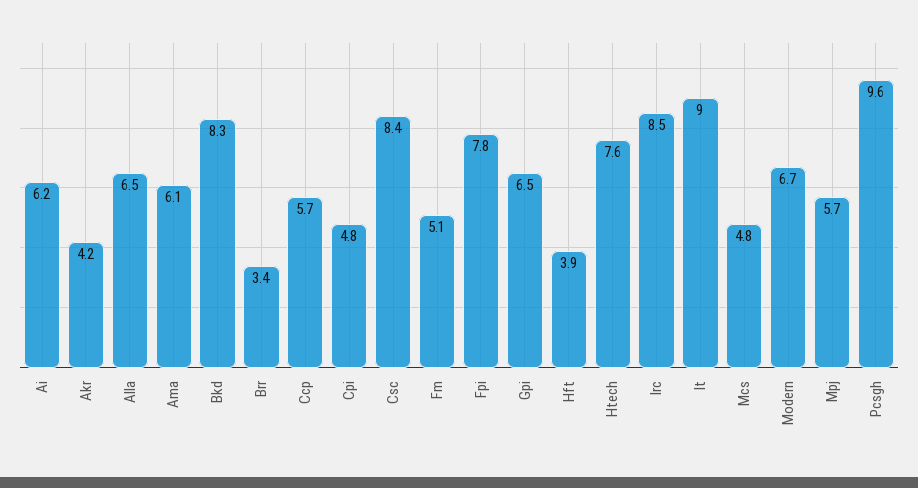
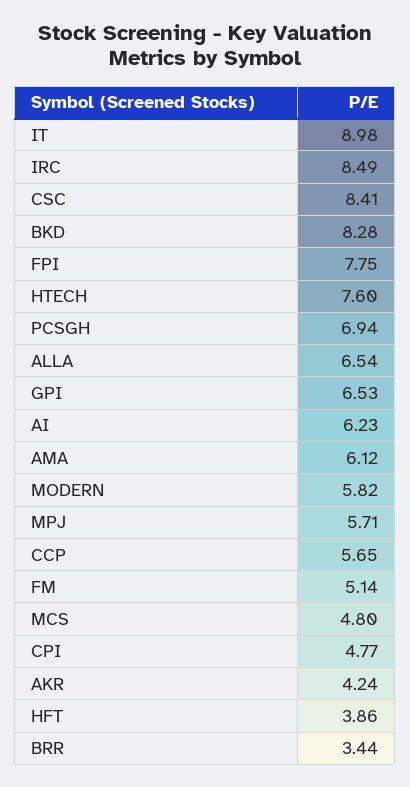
  {
    "Ai": 6.23,
    "Akr": 4.24,
    "Alla": 6.54,
    "Ama": 6.12,
    "Bkd": 8.28,
    "Brr": 3.44,
    "Ccp": 5.65,
    "Cpi": 4.77,
    "Csc": 8.41,
    "Fm": 5.14,
    "Fpi": 7.75,
    "Gpi": 6.53,
    "Hft": 3.86,
    "Htech": 7.6,
    "Irc": 8.49,
    "It": 8.98,
    "Mcs": 4.8,
-   "Modern": 6.7,
+   "Modern": 5.82,
    "Mpj": 5.71,
-   "Pcsgh": 9.6
+   "Pcsgh": 6.94
  }

